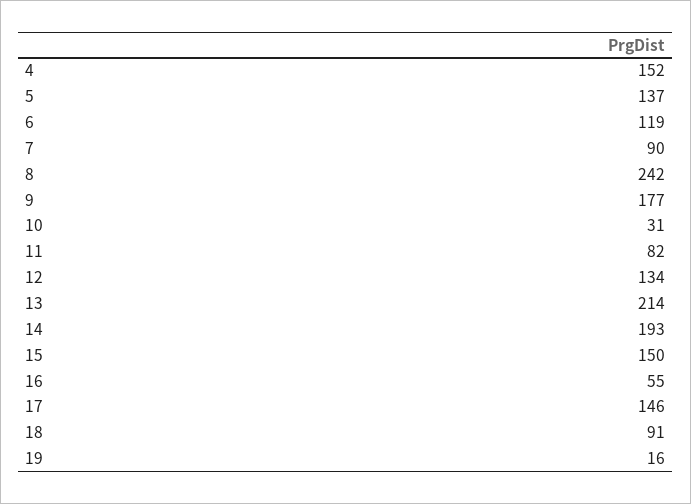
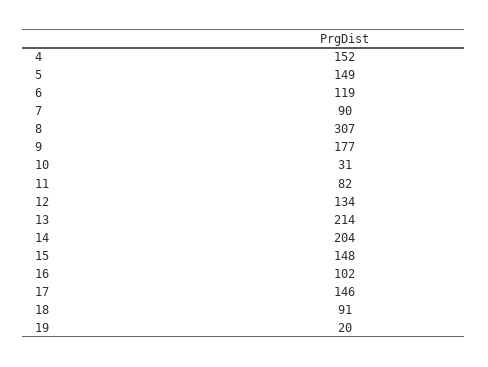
  {
    "4": 152,
-   "5": 137,
+   "5": 149,
    "6": 119,
    "7": 90,
-   "8": 242,
+   "8": 307,
    "9": 177,
    "10": 31,
    "11": 82,
    "12": 134,
    "13": 214,
-   "14": 193,
+   "14": 204,
-   "15": 150,
+   "15": 148,
-   "16": 55,
+   "16": 102,
    "17": 146,
    "18": 91,
-   "19": 16
+   "19": 20
  }

